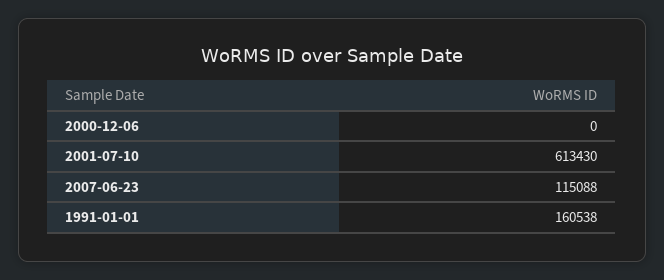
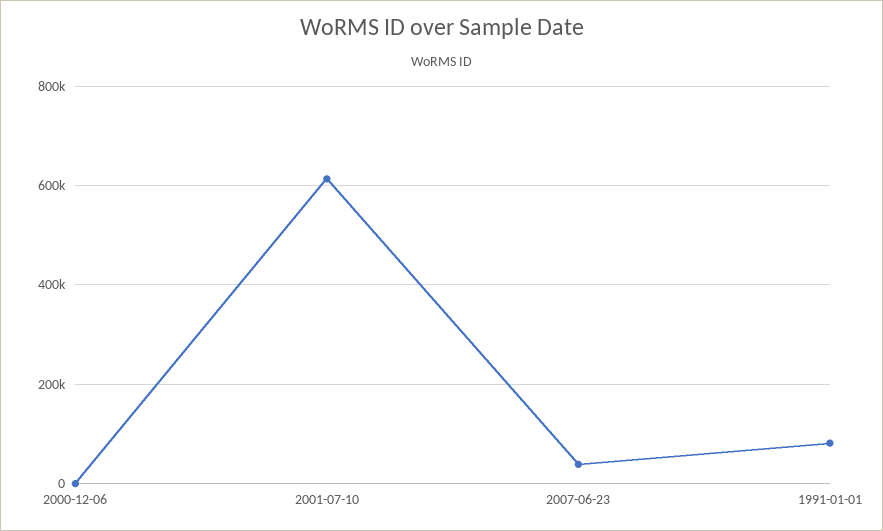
  {
    "2000-12-06": 0,
    "2001-07-10": 613430,
-   "2007-06-23": 115088,
+   "2007-06-23": 40000,
-   "1991-01-01": 160538
+   "1991-01-01": 80000
  }

